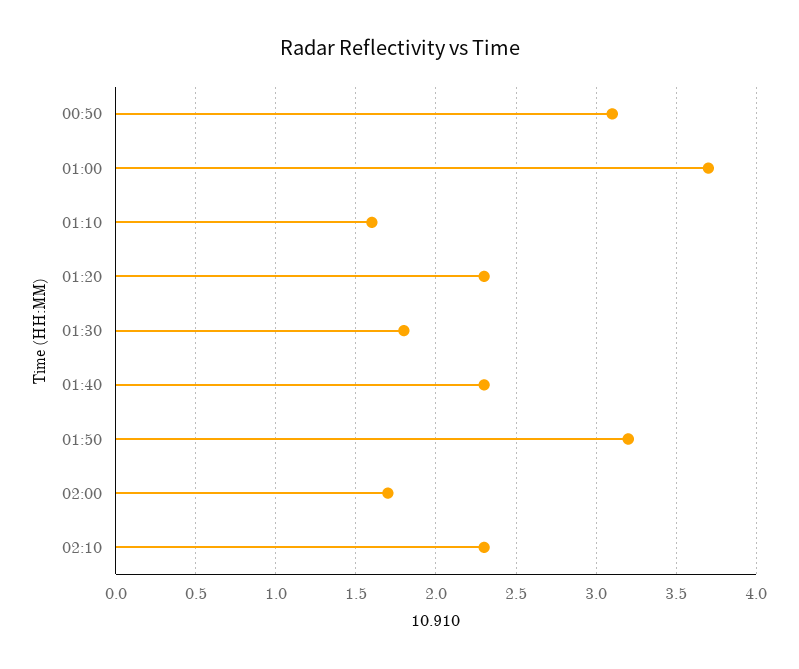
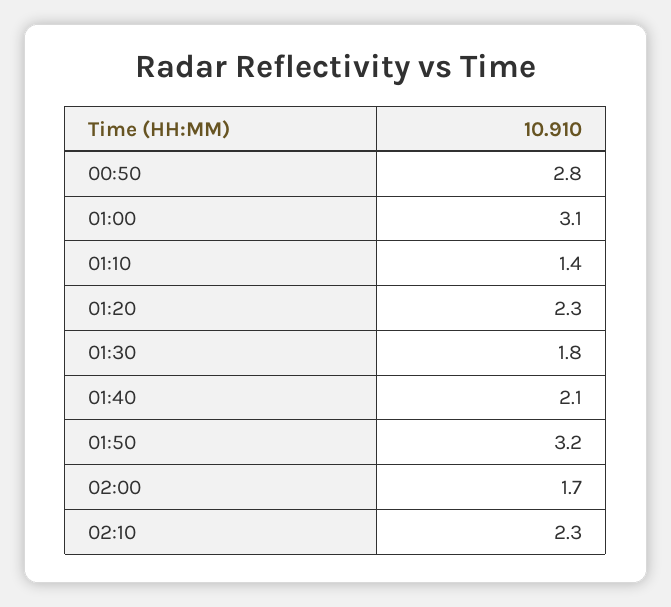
  {
-   "00:50": 3.1,
+   "00:50": 2.8,
-   "01:00": 3.7,
+   "01:00": 3.1,
-   "01:10": 1.6,
+   "01:10": 1.4,
    "01:20": 2.3,
    "01:30": 1.8,
-   "01:40": 2.3,
+   "01:40": 2.1,
    "01:50": 3.2,
    "02:00": 1.7,
    "02:10": 2.3
  }

